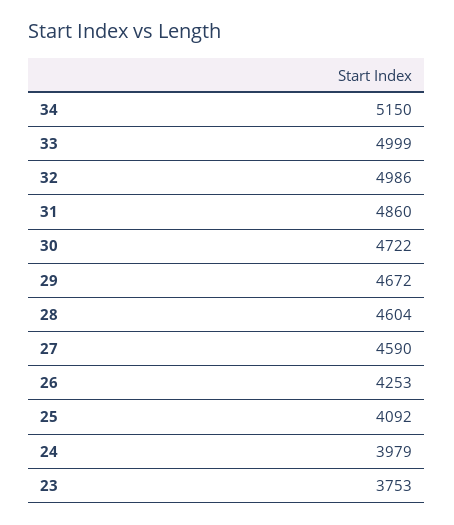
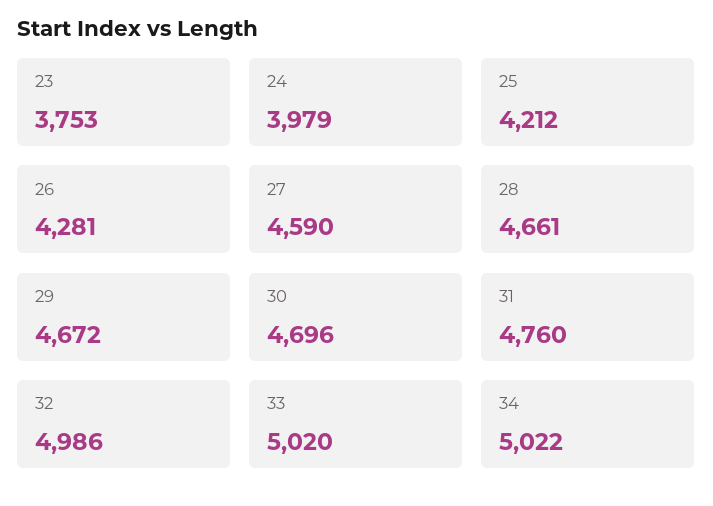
  {
-   "34": 5150,
+   "34": 5022,
-   "33": 4999,
+   "33": 5020,
    "32": 4986,
-   "31": 4860,
+   "31": 4760,
-   "30": 4722,
+   "30": 4696,
    "29": 4672,
-   "28": 4604,
+   "28": 4661,
    "27": 4590,
-   "26": 4253,
+   "26": 4281,
-   "25": 4092,
+   "25": 4212,
    "24": 3979,
    "23": 3753
  }

